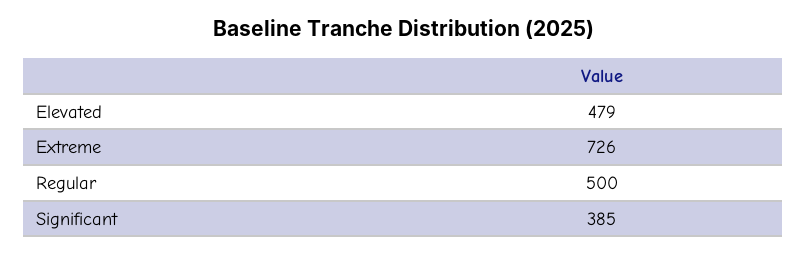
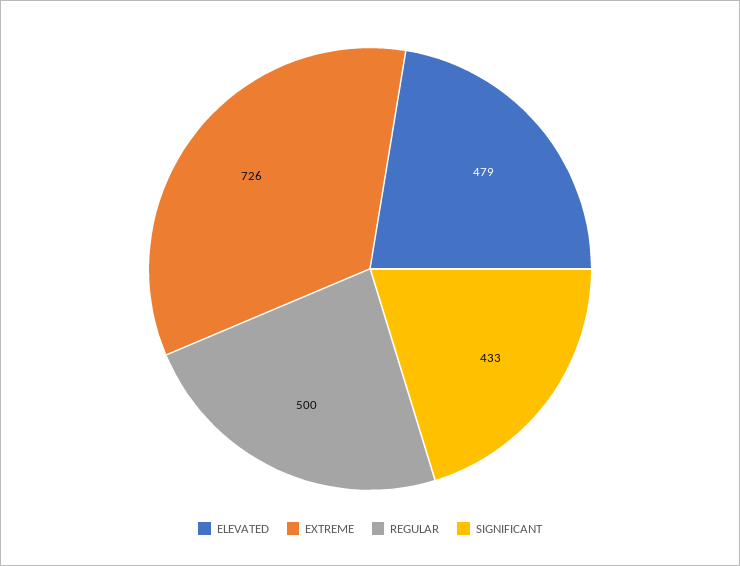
  {
    "Elevated": 479,
    "Extreme": 726,
    "Regular": 500,
-   "Significant": 385
+   "Significant": 433
  }

